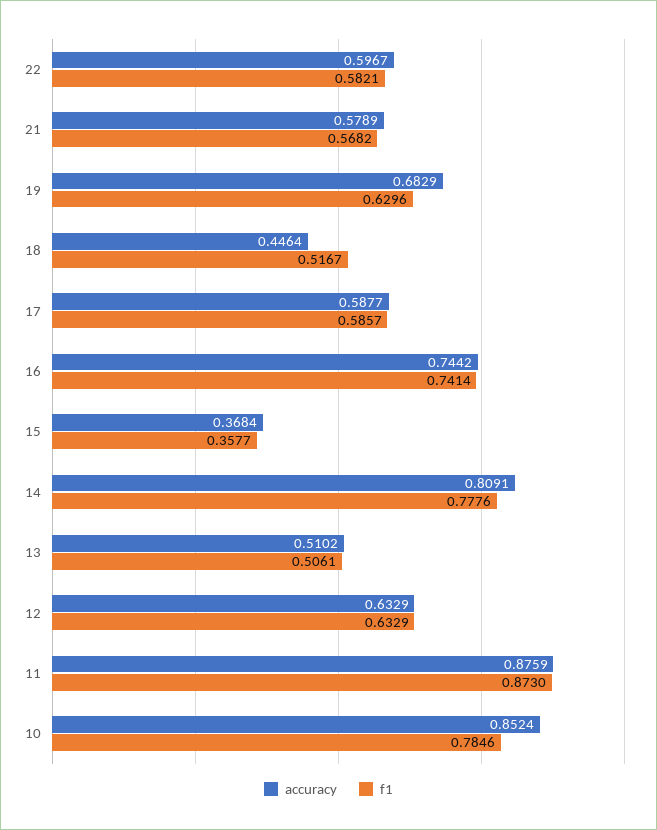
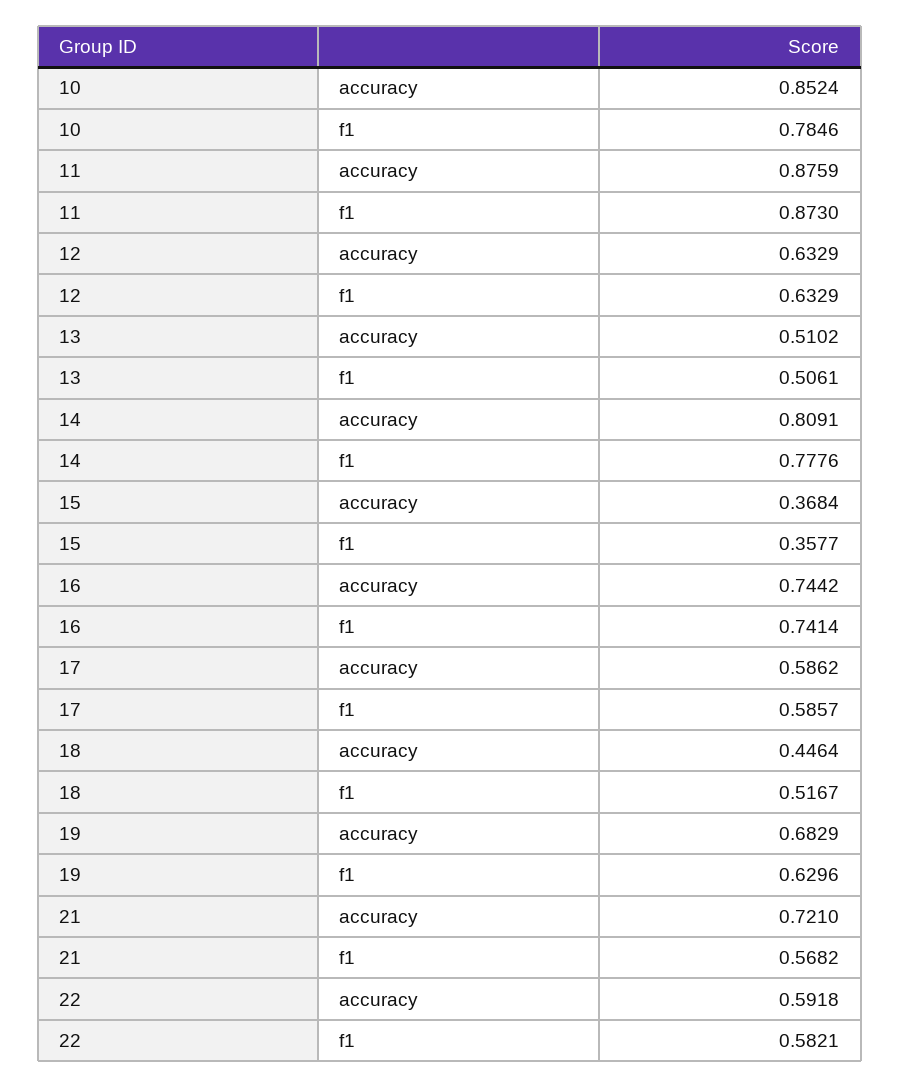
  {
    "accuracy": {
-     "22": 0.5967,
+     "22": 0.5918,
-     "21": 0.5789,
+     "21": 0.721,
      "19": 0.6829,
      "18": 0.4464,
-     "17": 0.5877,
+     "17": 0.5862,
      "16": 0.7442,
      "15": 0.3684,
      "14": 0.8091,
      "13": 0.5102,
      "12": 0.6329,
      "11": 0.8759,
      "10": 0.8524
    },
    "f1": {
      "22": 0.5821,
      "21": 0.5682,
      "19": 0.6296,
      "18": 0.5167,
      "17": 0.5857,
      "16": 0.7414,
      "15": 0.3577,
      "14": 0.7776,
      "13": 0.5061,
      "12": 0.6329,
      "11": 0.873,
      "10": 0.7846
    }
  }

